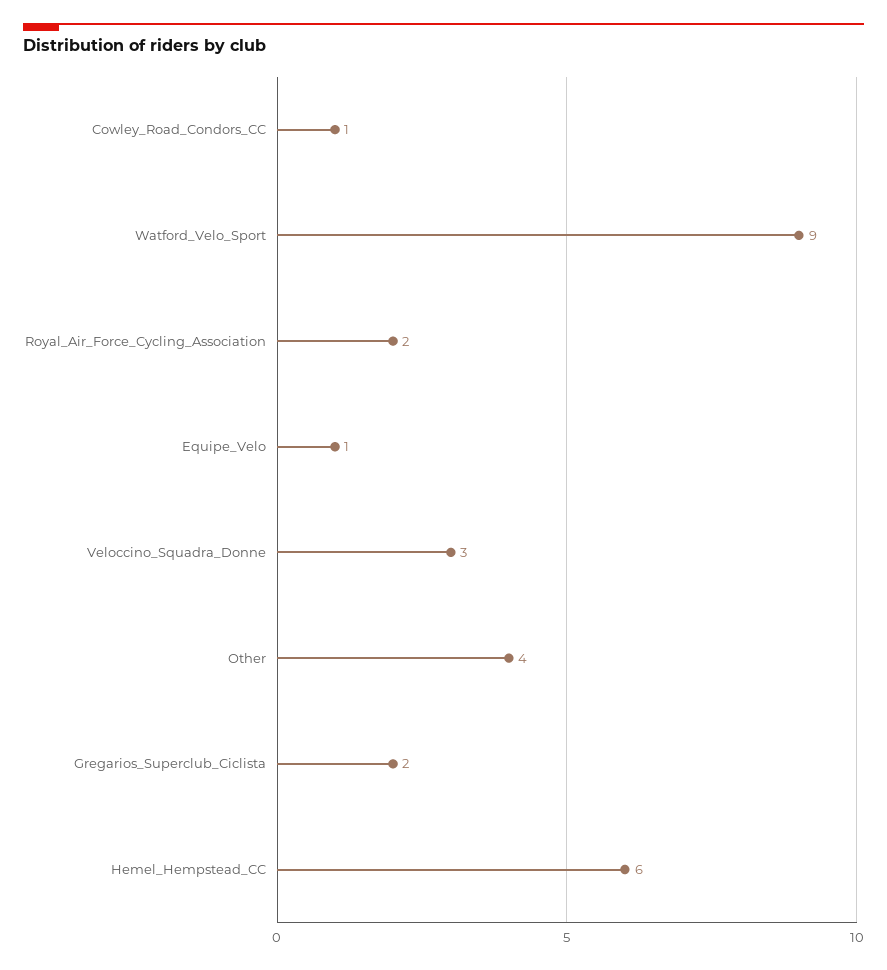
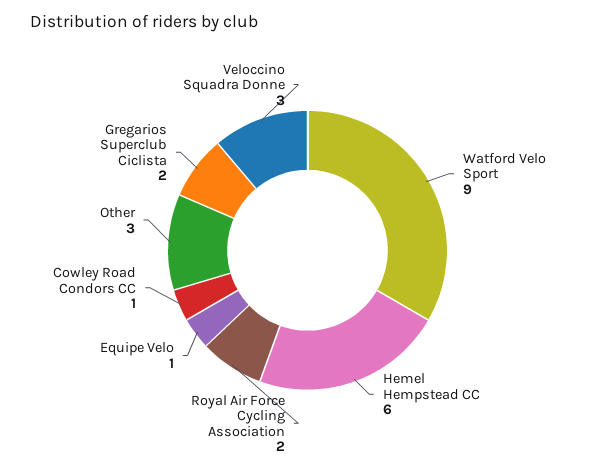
  {
    "Cowley_Road_Condors_CC": 1,
    "Watford_Velo_Sport": 9,
    "Royal_Air_Force_Cycling_Association": 2,
    "Equipe_Velo": 1,
    "Veloccino_Squadra_Donne": 3,
-   "Other": 4,
+   "Other": 3,
    "Gregarios_Superclub_Ciclista": 2,
    "Hemel_Hempstead_CC": 6
  }

